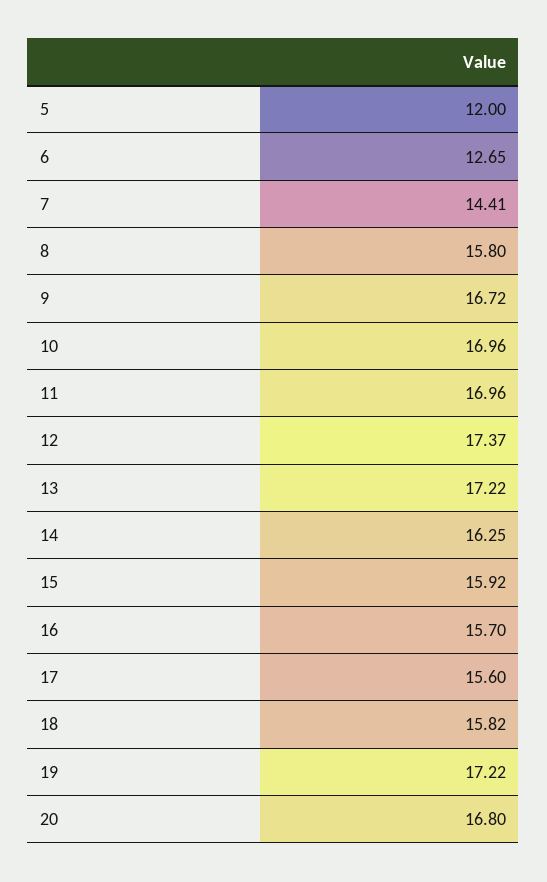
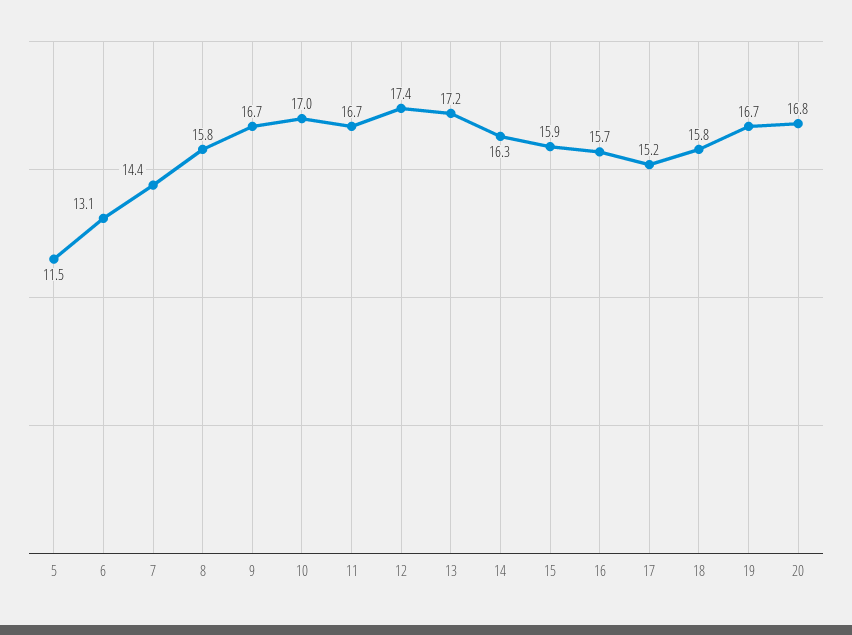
  {
-   "5": 12,
+   "5": 11.5,
-   "6": 12.65,
+   "6": 13.1,
    "7": 14.41,
    "8": 15.8,
    "9": 16.72,
    "10": 16.96,
-   "11": 16.96,
+   "11": 16.7,
    "12": 17.37,
    "13": 17.22,
    "14": 16.25,
    "15": 15.92,
    "16": 15.7,
-   "17": 15.6,
+   "17": 15.2,
    "18": 15.82,
-   "19": 17.22,
+   "19": 16.7,
    "20": 16.8
  }

